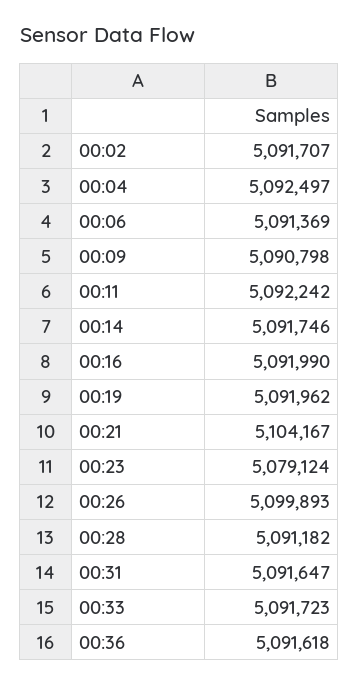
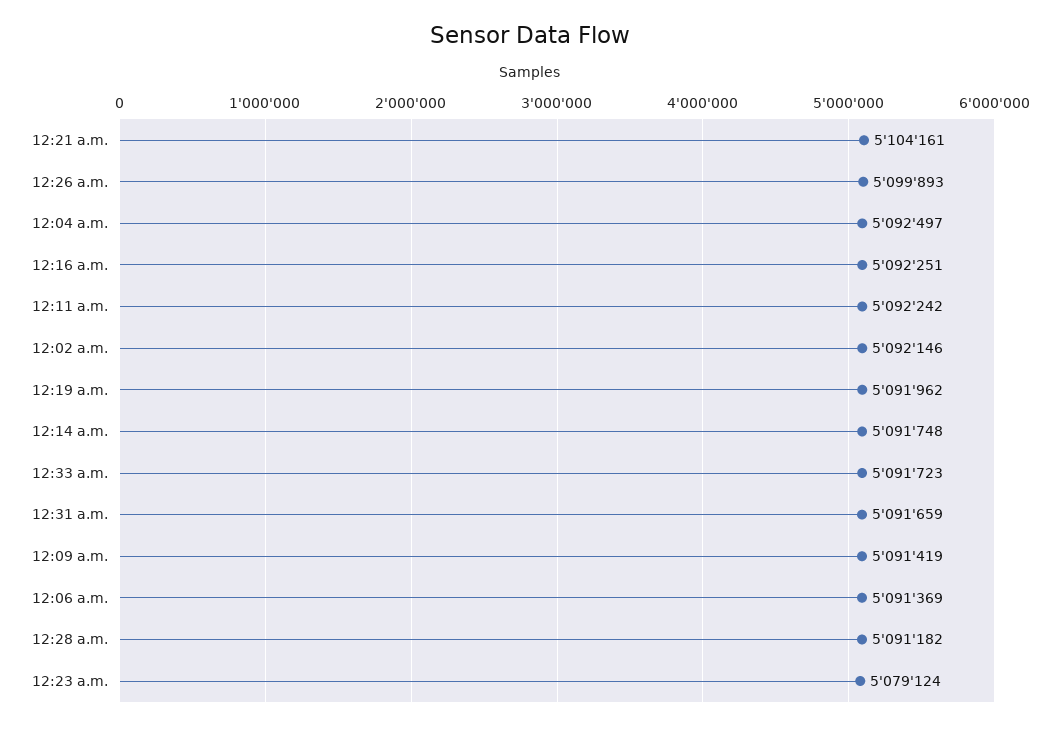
  {
-   "00:02": 5091707,
+   "00:02": 5092146,
    "00:04": 5092497,
    "00:06": 5091369,
-   "00:09": 5090798,
+   "00:09": 5091419,
    "00:11": 5092242,
-   "00:14": 5091746,
+   "00:14": 5091748,
-   "00:16": 5091990,
+   "00:16": 5092251,
    "00:19": 5091962,
-   "00:21": 5104167,
+   "00:21": 5104161,
    "00:23": 5079124,
    "00:26": 5099893,
    "00:28": 5091182,
-   "00:31": 5091647,
+   "00:31": 5091659,
-   "00:33": 5091723,
+   "00:33": 5091723
-   "00:36": 5091618
  }

